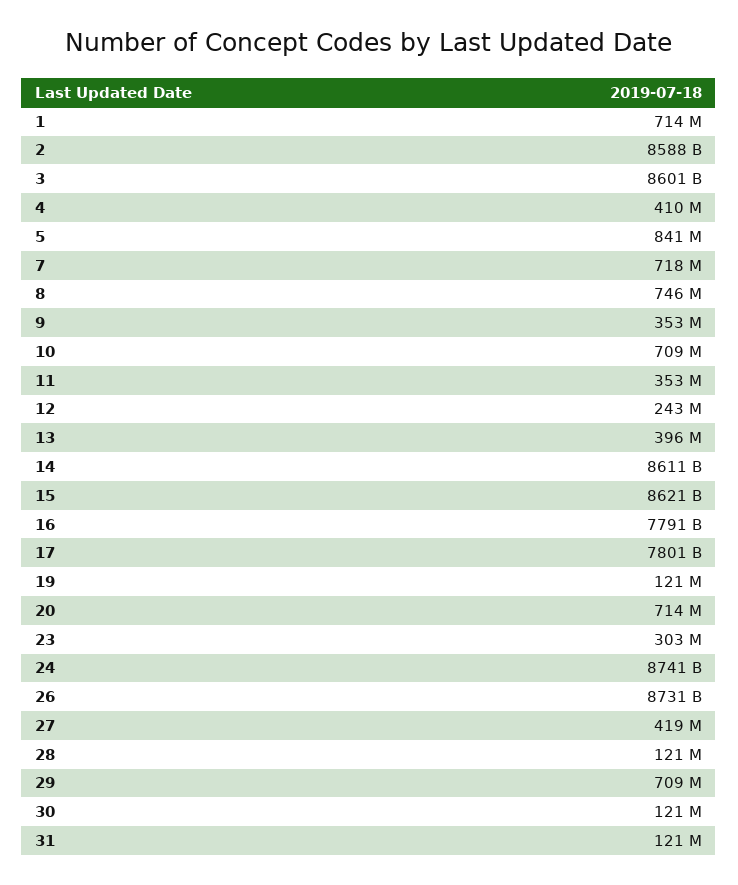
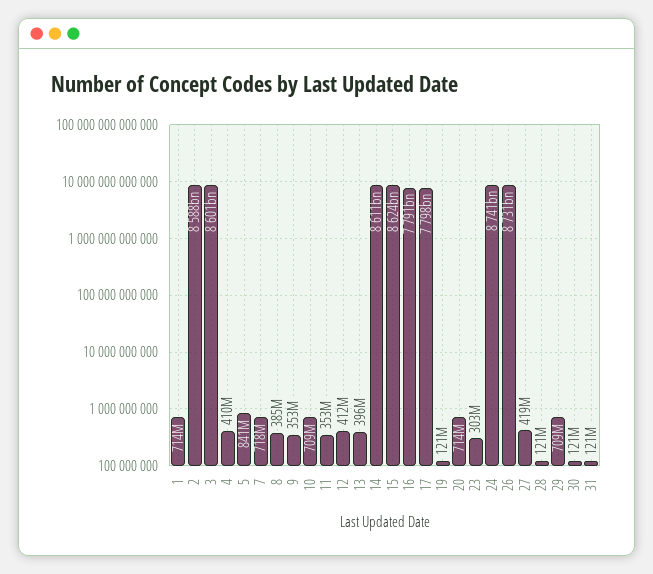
  {
    "1": 714000000,
    "2": 8588000000000,
    "3": 8601000000000,
    "4": 410000000,
    "5": 841000000,
    "7": 718000000,
-   "8": 746000000,
+   "8": 385000000,
    "9": 353000000,
    "10": 709000000,
    "11": 353000000,
-   "12": 243000000,
+   "12": 412000000,
    "13": 396000000,
    "14": 8611000000000,
-   "15": 8621000000000,
+   "15": 8624000000000,
    "16": 7791000000000,
-   "17": 7801000000000,
+   "17": 7798000000000,
    "19": 121000000,
    "20": 714000000,
    "23": 303000000,
    "24": 8741000000000,
    "26": 8731000000000,
    "27": 419000000,
    "28": 121000000,
    "29": 709000000,
    "30": 121000000,
    "31": 121000000
  }

